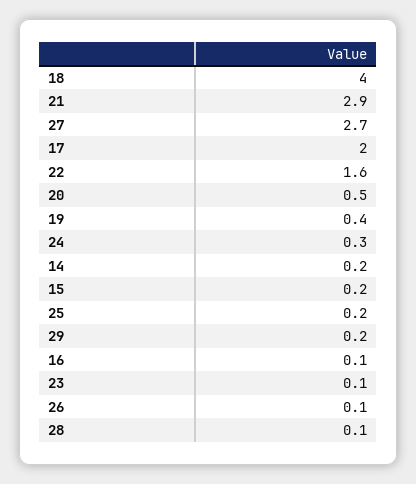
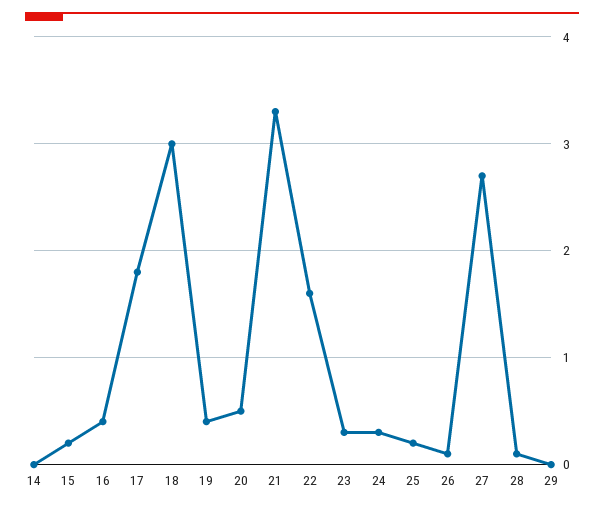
  {
-   "18": 4,
+   "18": 3,
-   "21": 2.9,
+   "21": 3.3,
    "27": 2.7,
-   "17": 2,
+   "17": 1.8,
    "22": 1.6,
    "20": 0.5,
    "19": 0.4,
    "24": 0.3,
-   "14": 0.2,
+   "14": 0,
    "15": 0.2,
    "25": 0.2,
-   "29": 0.2,
+   "29": 0,
-   "16": 0.1,
+   "16": 0.4,
-   "23": 0.1,
+   "23": 0.3,
    "26": 0.1,
    "28": 0.1
  }

